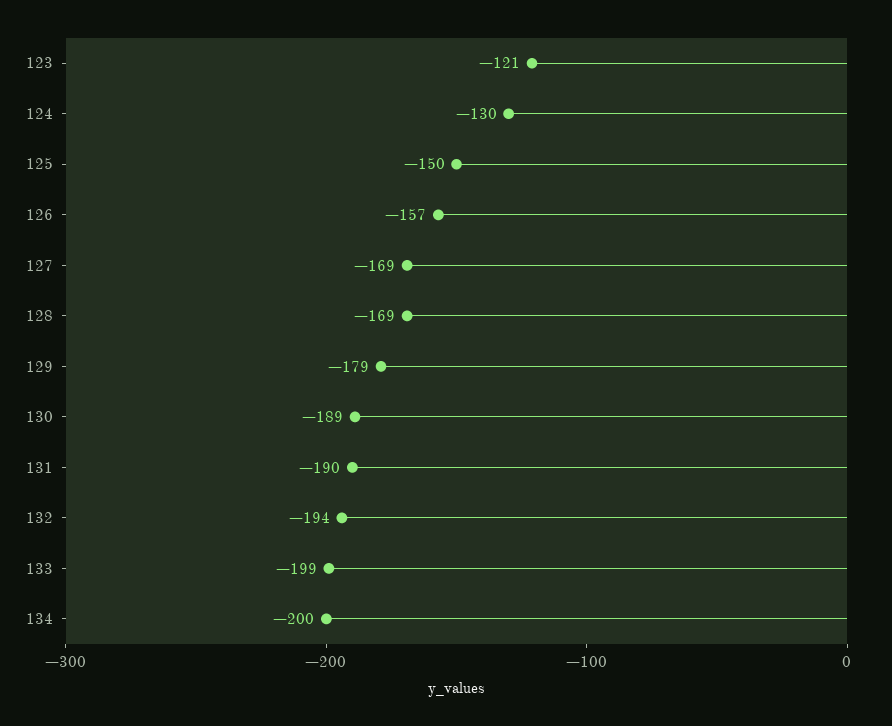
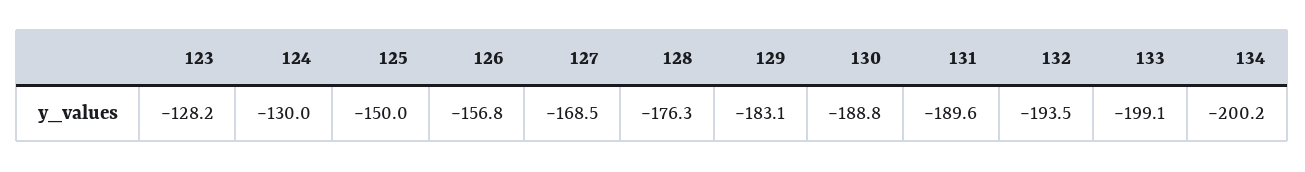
  {
-   "123": -121,
+   "123": -128.2,
    "124": -130,
    "125": -150,
    "126": -156.8,
    "127": -168.5,
-   "128": -169,
+   "128": -176.3,
-   "129": -179,
+   "129": -183.1,
    "130": -188.8,
    "131": -189.6,
    "132": -193.5,
    "133": -199.1,
    "134": -200.2
  }

